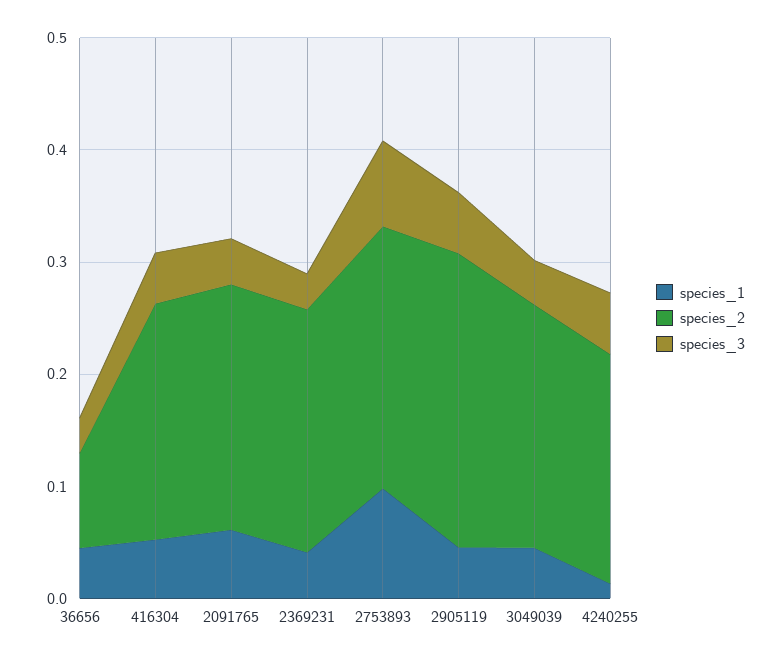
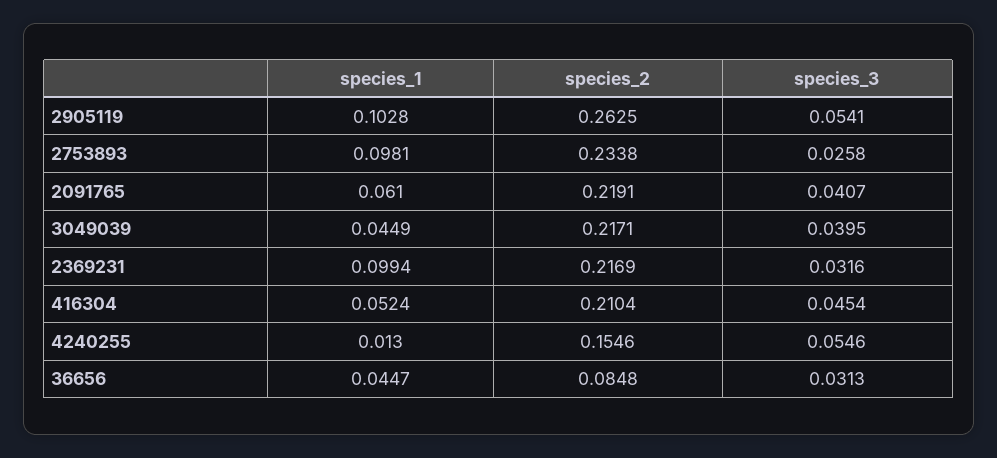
  {
    "species_1": {
      "36656": 0.0447,
      "416304": 0.0524,
      "2091765": 0.061,
-     "2369231": 0.04,
+     "2369231": 0.0994,
      "2753893": 0.0981,
-     "2905119": 0.04,
+     "2905119": 0.1028,
      "3049039": 0.0449,
      "4240255": 0.013
    },
    "species_2": {
      "36656": 0.0848,
      "416304": 0.2104,
      "2091765": 0.2191,
      "2369231": 0.2169,
      "2753893": 0.2338,
      "2905119": 0.2625,
      "3049039": 0.2171,
-     "4240255": 0.2
+     "4240255": 0.1546
    },
    "species_3": {
      "36656": 0.0313,
      "416304": 0.0454,
      "2091765": 0.0407,
      "2369231": 0.0316,
-     "2753893": 0.08,
+     "2753893": 0.0258,
      "2905119": 0.0541,
      "3049039": 0.0395,
      "4240255": 0.0546
    }
  }

